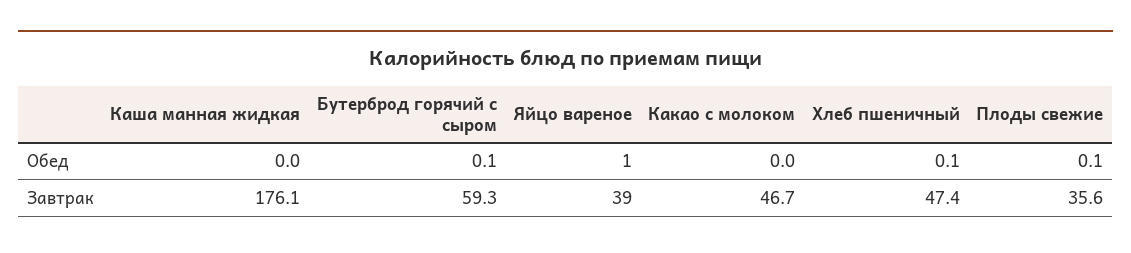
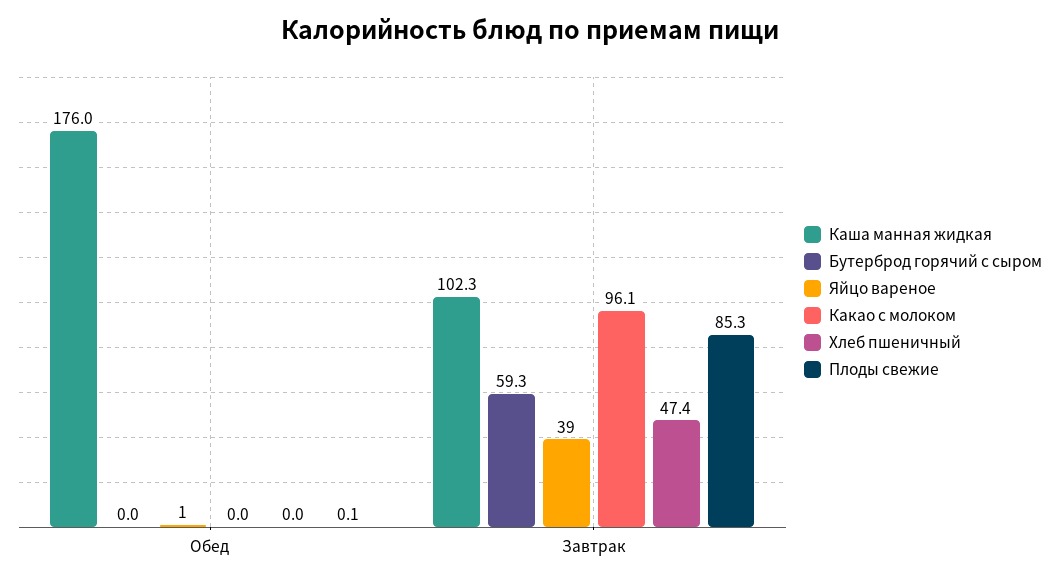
  {
    "Каша манная жидкая": {
-     "Обед": 0,
+     "Обед": 176,
-     "Завтрак": 176.1
+     "Завтрак": 102.3
    },
    "Бутерброд горячий с сыром": {
-     "Обед": 0.1,
+     "Обед": 0,
      "Завтрак": 59.3
    },
    "Яйцо вареное": {
      "Обед": 1,
      "Завтрак": 39
    },
    "Какао с молоком": {
      "Обед": 0,
-     "Завтрак": 46.7
+     "Завтрак": 96.1
    },
    "Хлеб пшеничный": {
-     "Обед": 0.1,
+     "Обед": 0,
      "Завтрак": 47.4
    },
    "Плоды свежие": {
      "Обед": 0.1,
-     "Завтрак": 35.6
+     "Завтрак": 85.3
    }
  }

